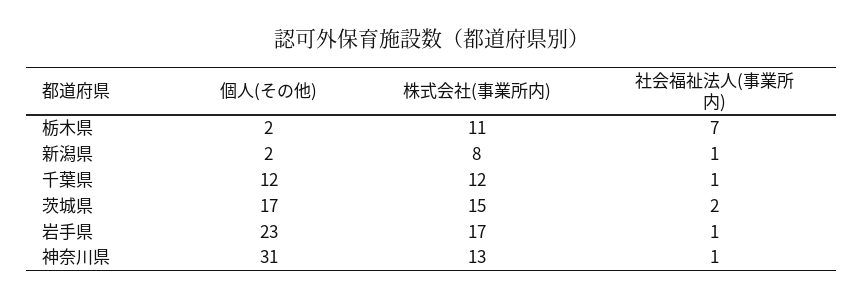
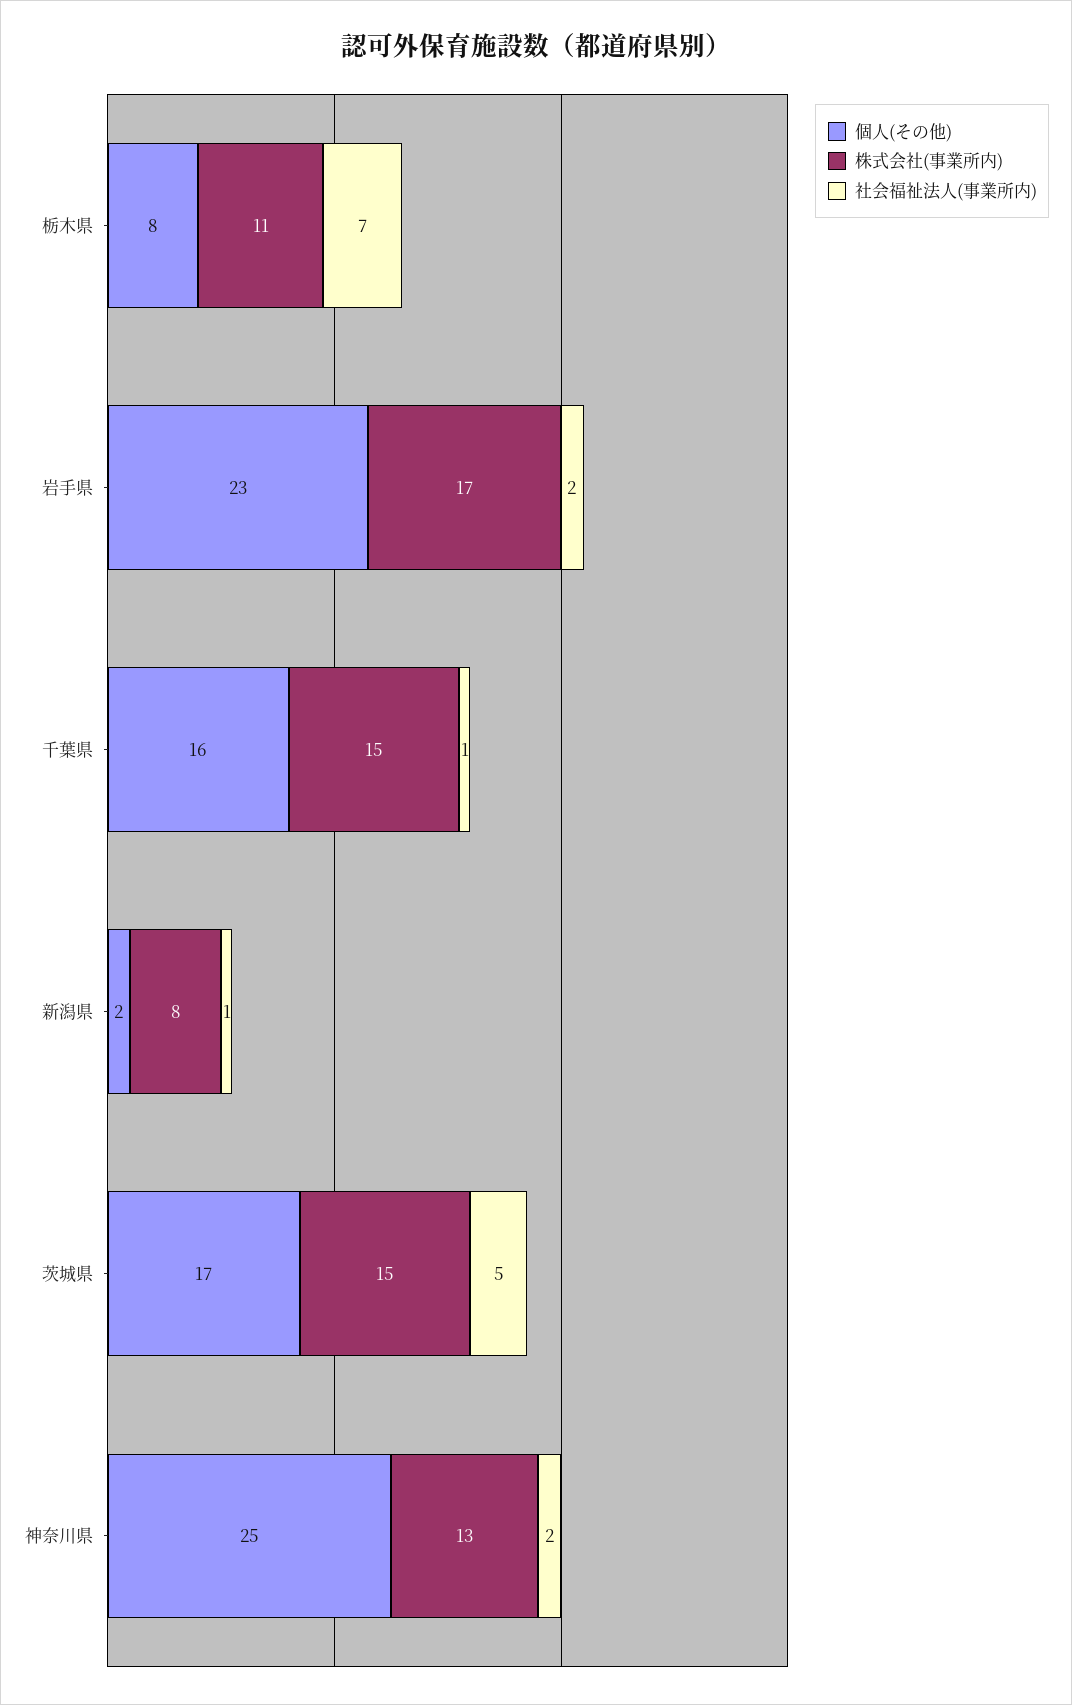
  {
    "個人(その他)": {
-     "栃木県": 2,
+     "栃木県": 8,
      "新潟県": 2,
-     "千葉県": 12,
+     "千葉県": 16,
      "茨城県": 17,
      "岩手県": 23,
-     "神奈川県": 31
+     "神奈川県": 25
    },
    "株式会社(事業所内)": {
      "栃木県": 11,
      "新潟県": 8,
-     "千葉県": 12,
+     "千葉県": 15,
      "茨城県": 15,
      "岩手県": 17,
      "神奈川県": 13
    },
    "社会福祉法人(事業所内)": {
      "栃木県": 7,
      "新潟県": 1,
      "千葉県": 1,
-     "茨城県": 2,
+     "茨城県": 5,
-     "岩手県": 1,
+     "岩手県": 2,
-     "神奈川県": 1
+     "神奈川県": 2
    }
  }

